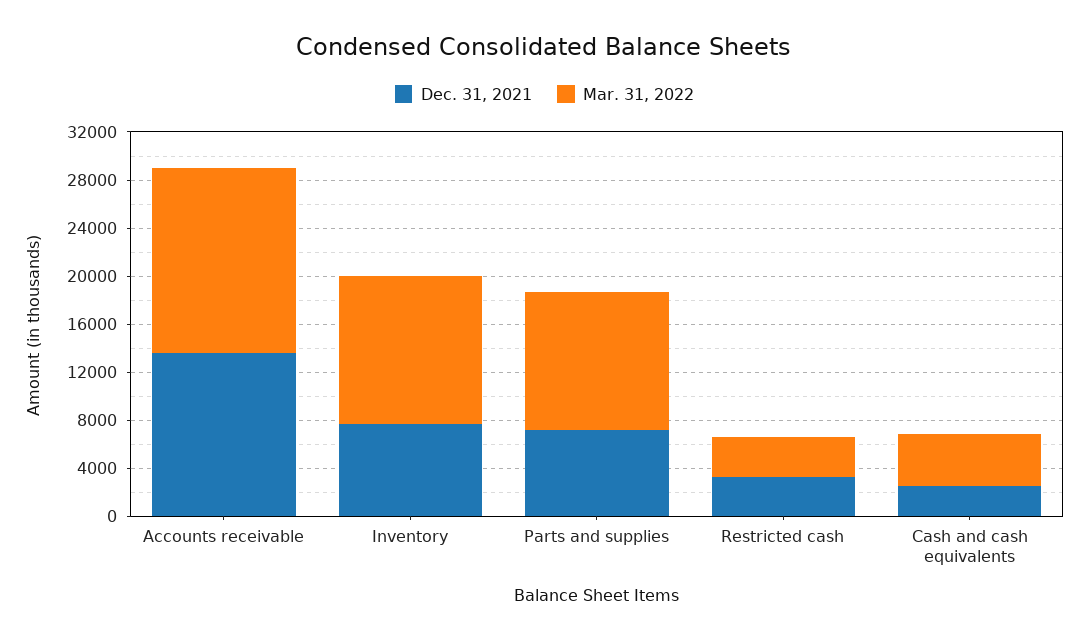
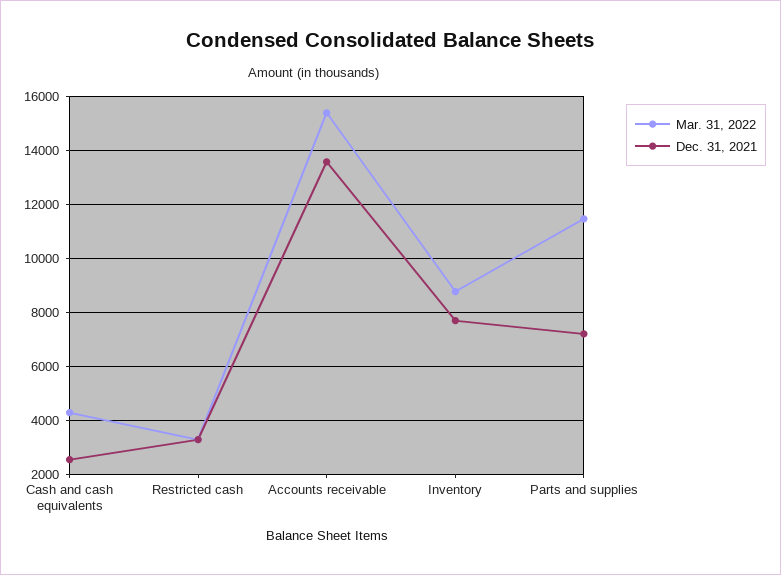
  {
    "Dec. 31, 2021": {
      "Accounts receivable": 13500,
      "Inventory": 7750,
      "Parts and supplies": 7250,
      "Restricted cash": 3250,
      "Cash and cash equivalents": 2500
    },
    "Mar. 31, 2022": {
      "Accounts receivable": 15500,
-     "Inventory": 12000,
+     "Inventory": 8750,
      "Parts and supplies": 11500,
      "Restricted cash": 3250,
      "Cash and cash equivalents": 4250
    }
  }

